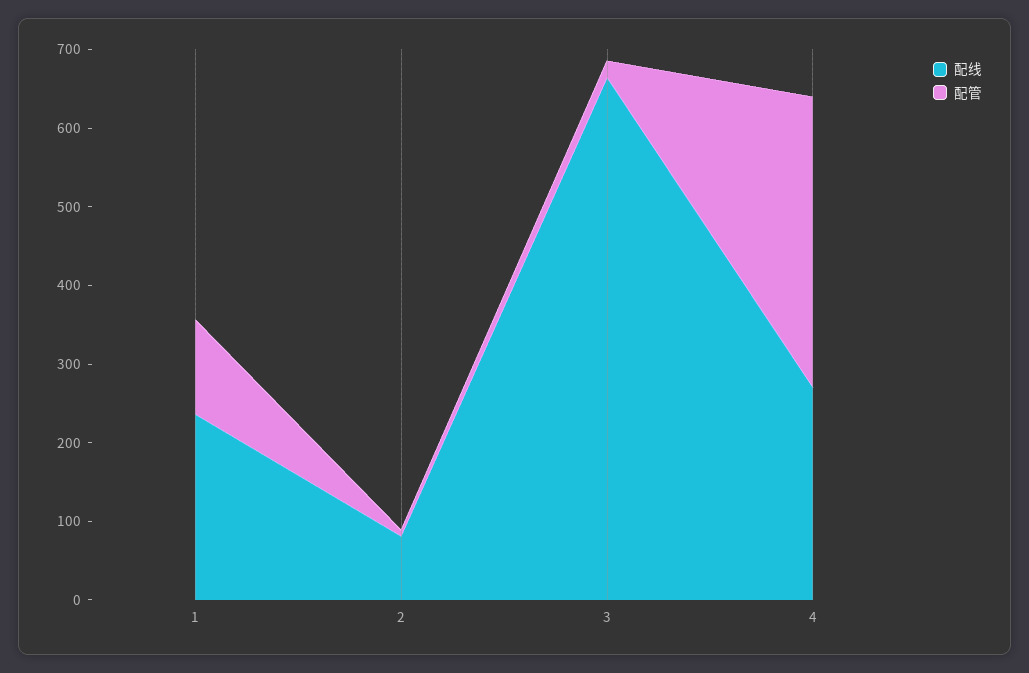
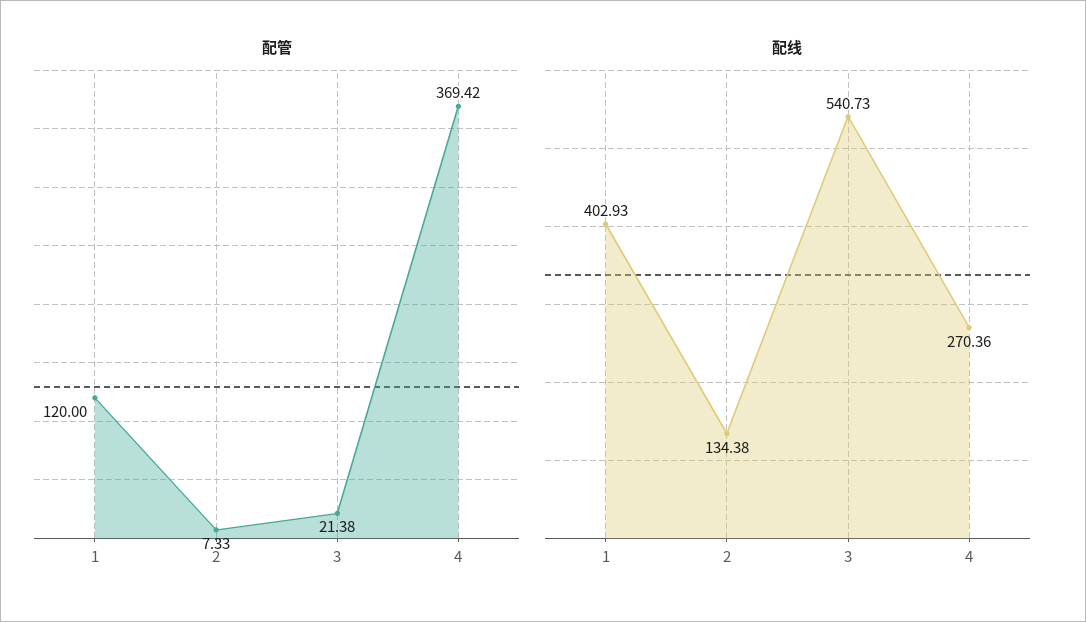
  {
    "配线": {
-     "1": 240,
+     "1": 402.93,
-     "2": 80,
+     "2": 134.38,
-     "3": 660,
+     "3": 540.73,
      "4": 270.36
    },
    "配管": {
      "1": 120,
      "2": 7.33,
      "3": 21.38,
      "4": 369.42
    }
  }

